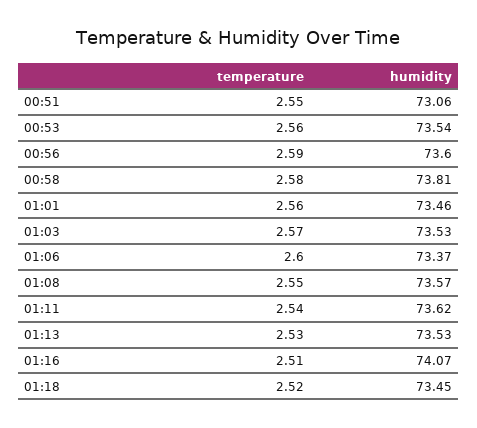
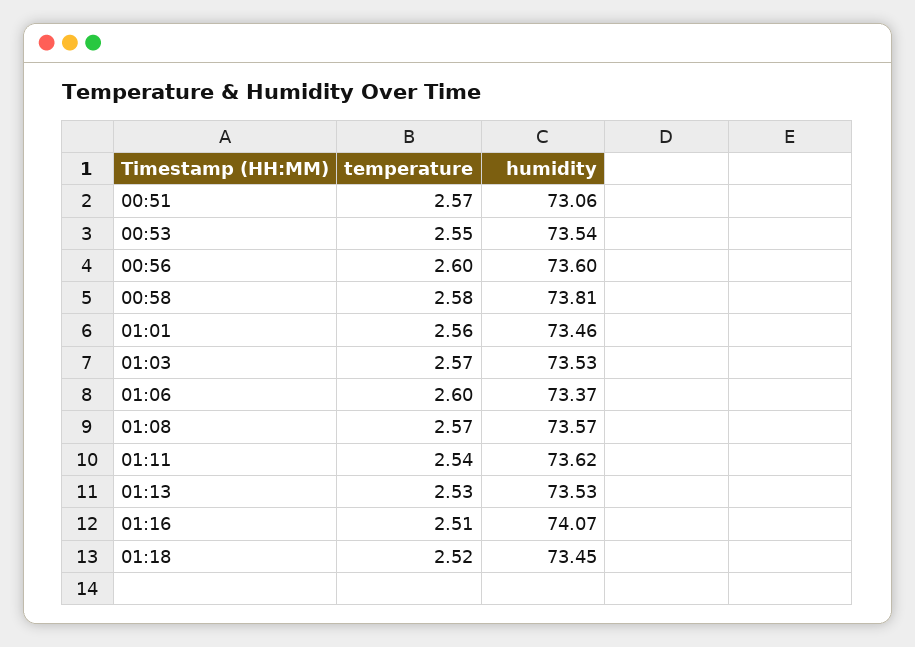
  {
    "temperature": {
-     "00:51": 2.55,
+     "00:51": 2.57,
-     "00:53": 2.56,
+     "00:53": 2.55,
-     "00:56": 2.59,
+     "00:56": 2.6,
      "00:58": 2.58,
      "01:01": 2.56,
      "01:03": 2.57,
      "01:06": 2.6,
-     "01:08": 2.55,
+     "01:08": 2.57,
      "01:11": 2.54,
      "01:13": 2.53,
      "01:16": 2.51,
      "01:18": 2.52
    },
    "humidity": {
      "00:51": 73.06,
      "00:53": 73.54,
      "00:56": 73.6,
      "00:58": 73.81,
      "01:01": 73.46,
      "01:03": 73.53,
      "01:06": 73.37,
      "01:08": 73.57,
      "01:11": 73.62,
      "01:13": 73.53,
      "01:16": 74.07,
      "01:18": 73.45
    }
  }

